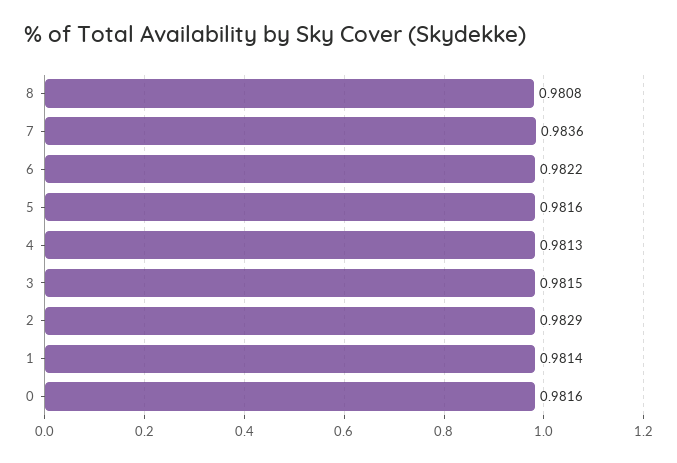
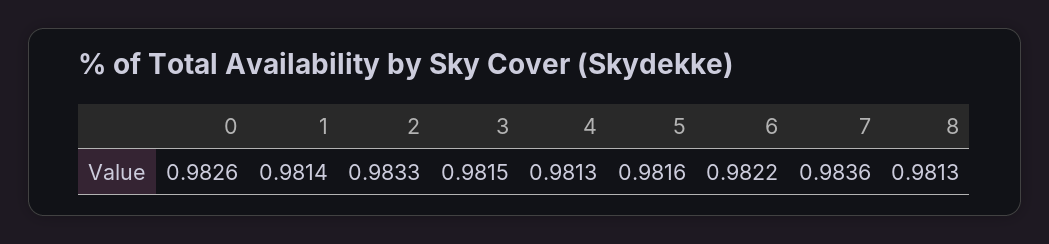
  {
-   "8": 0.9808,
+   "8": 0.9813,
    "7": 0.9836,
    "6": 0.9822,
    "5": 0.9816,
    "4": 0.9813,
    "3": 0.9815,
-   "2": 0.9829,
+   "2": 0.9833,
    "1": 0.9814,
-   "0": 0.9816
+   "0": 0.9826
  }

